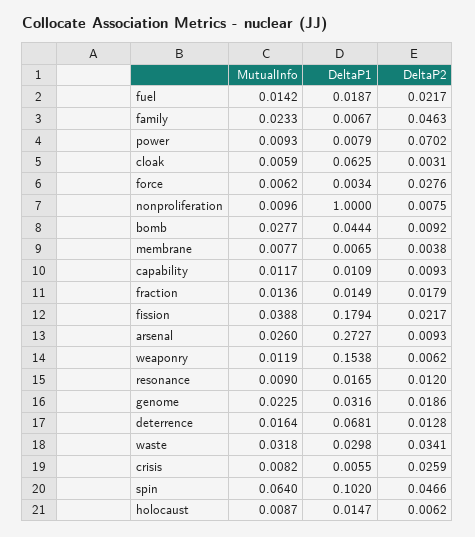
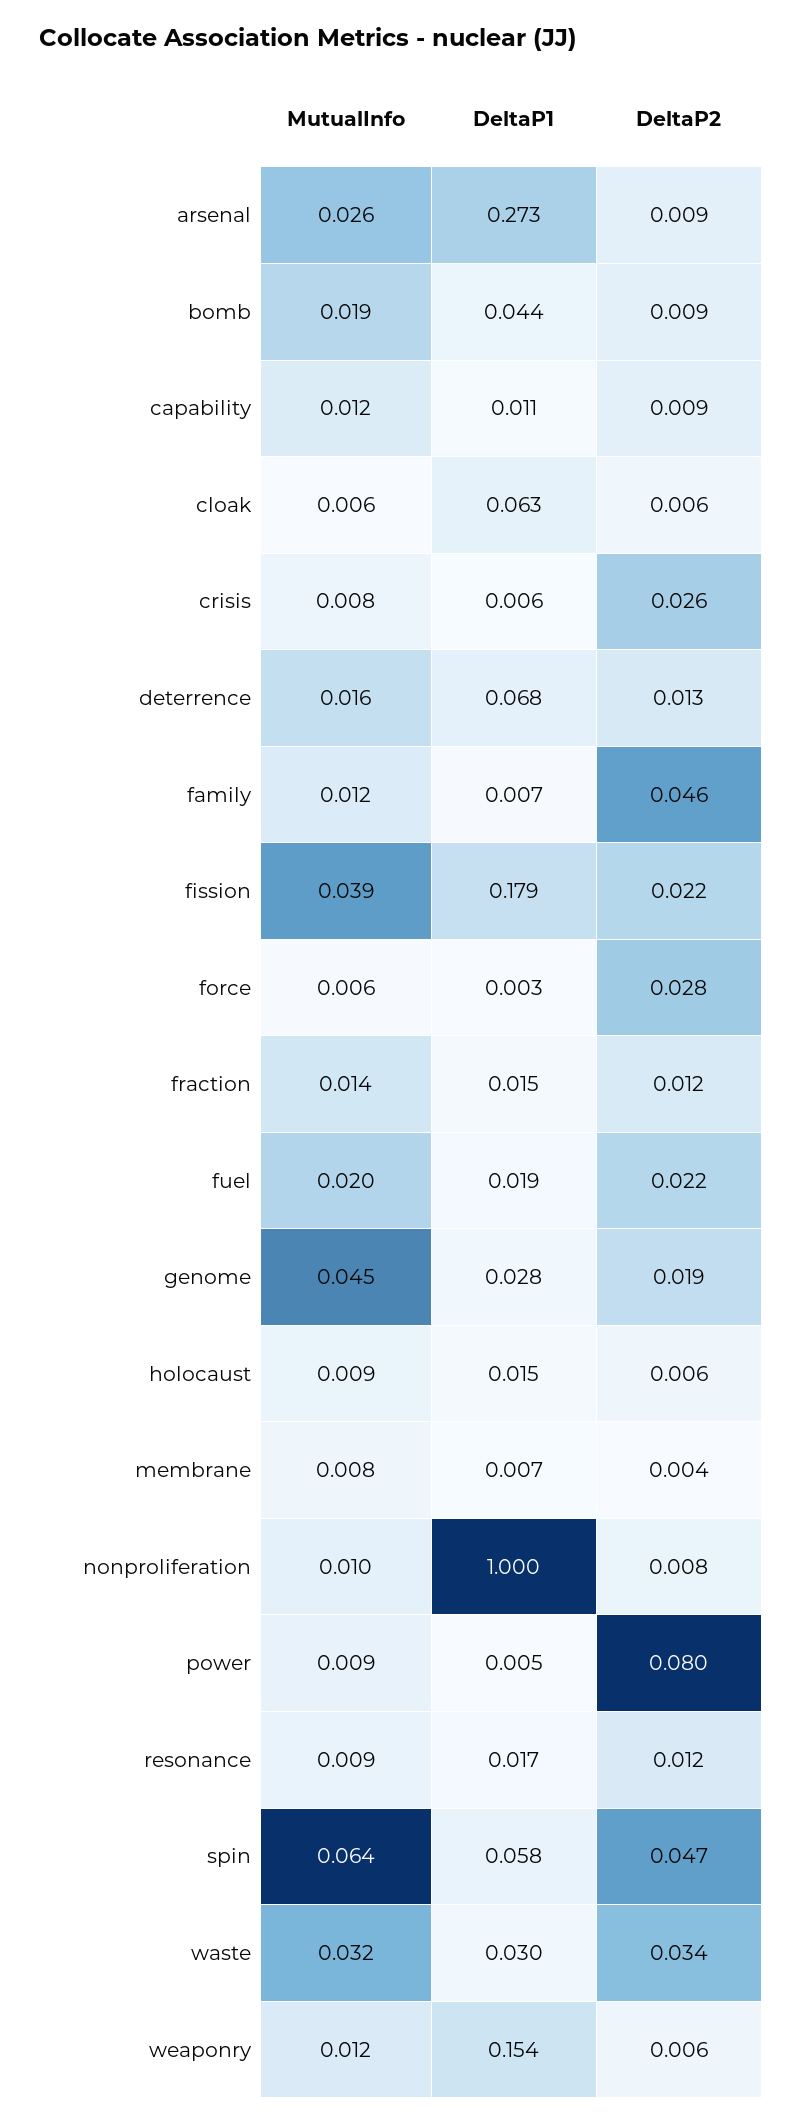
  {
    "MutualInfo": {
-     "fuel": 0.0142,
+     "fuel": 0.02,
-     "family": 0.0233,
+     "family": 0.012,
      "power": 0.0093,
      "cloak": 0.0059,
      "force": 0.0062,
      "nonproliferation": 0.0096,
-     "bomb": 0.0277,
+     "bomb": 0.019,
      "membrane": 0.0077,
      "capability": 0.0117,
      "fraction": 0.0136,
      "fission": 0.0388,
      "arsenal": 0.026,
      "weaponry": 0.0119,
      "resonance": 0.009,
-     "genome": 0.0225,
+     "genome": 0.045,
      "deterrence": 0.0164,
      "waste": 0.0318,
      "crisis": 0.0082,
      "spin": 0.064,
      "holocaust": 0.0087
    },
    "DeltaP1": {
      "fuel": 0.0187,
      "family": 0.0067,
-     "power": 0.0079,
+     "power": 0.005,
      "cloak": 0.0625,
      "force": 0.0034,
      "nonproliferation": 1,
      "bomb": 0.0444,
      "membrane": 0.0065,
      "capability": 0.0109,
      "fraction": 0.0149,
      "fission": 0.1794,
      "arsenal": 0.2727,
      "weaponry": 0.1538,
      "resonance": 0.0165,
-     "genome": 0.0316,
+     "genome": 0.028,
      "deterrence": 0.0681,
      "waste": 0.0298,
      "crisis": 0.0055,
-     "spin": 0.102,
+     "spin": 0.058,
      "holocaust": 0.0147
    },
    "DeltaP2": {
      "fuel": 0.0217,
      "family": 0.0463,
-     "power": 0.0702,
+     "power": 0.08,
-     "cloak": 0.0031,
+     "cloak": 0.006,
      "force": 0.0276,
      "nonproliferation": 0.0075,
      "bomb": 0.0092,
      "membrane": 0.0038,
      "capability": 0.0093,
-     "fraction": 0.0179,
+     "fraction": 0.012,
      "fission": 0.0217,
      "arsenal": 0.0093,
      "weaponry": 0.0062,
      "resonance": 0.012,
      "genome": 0.0186,
      "deterrence": 0.0128,
      "waste": 0.0341,
      "crisis": 0.0259,
      "spin": 0.0466,
      "holocaust": 0.0062
    }
  }

